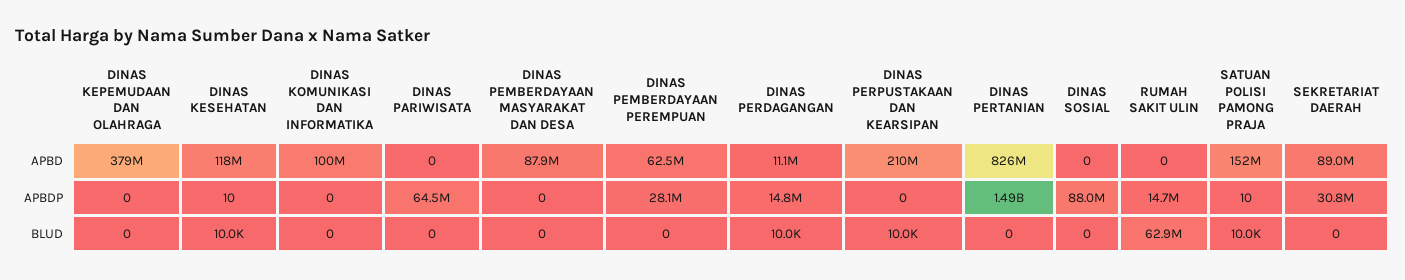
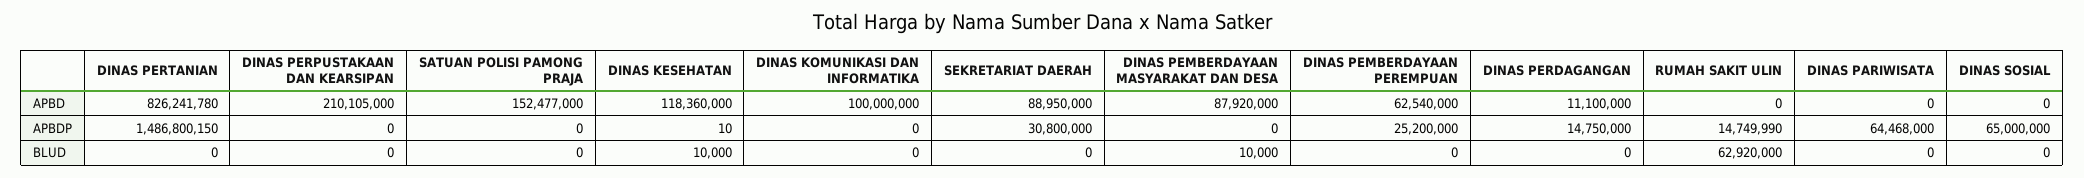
  {
-   "DINAS KEPEMUDAAN DAN OLAHRAGA": {
-     "APBD": 379000000,
-     "APBDP": 0,
-     "BLUD": 0
-   },
    "DINAS KESEHATAN": {
      "APBD": 118360000,
      "APBDP": 10,
      "BLUD": 10000
    },
    "DINAS KOMUNIKASI DAN INFORMATIKA": {
      "APBD": 100000000,
      "APBDP": 0,
      "BLUD": 0
    },
    "DINAS PARIWISATA": {
      "APBD": 0,
      "APBDP": 64468000,
      "BLUD": 0
    },
    "DINAS PEMBERDAYAAN MASYARAKAT DAN DESA": {
      "APBD": 87920000,
      "APBDP": 0,
-     "BLUD": 0
+     "BLUD": 10000
    },
    "DINAS PEMBERDAYAAN PEREMPUAN": {
      "APBD": 62540000,
-     "APBDP": 28100000,
+     "APBDP": 25200000,
      "BLUD": 0
    },
    "DINAS PERDAGANGAN": {
      "APBD": 11100000,
      "APBDP": 14750000,
-     "BLUD": 10000
+     "BLUD": 0
    },
    "DINAS PERPUSTAKAAN DAN KEARSIPAN": {
      "APBD": 210105000,
      "APBDP": 0,
-     "BLUD": 10000
+     "BLUD": 0
    },
    "DINAS PERTANIAN": {
      "APBD": 826241780,
      "APBDP": 1486800150,
      "BLUD": 0
    },
    "DINAS SOSIAL": {
      "APBD": 0,
-     "APBDP": 88000000,
+     "APBDP": 65000000,
      "BLUD": 0
    },
    "RUMAH SAKIT ULIN": {
      "APBD": 0,
      "APBDP": 14749990,
      "BLUD": 62920000
    },
    "SATUAN POLISI PAMONG PRAJA": {
      "APBD": 152477000,
-     "APBDP": 10,
+     "APBDP": 0,
-     "BLUD": 10000
+     "BLUD": 0
    },
    "SEKRETARIAT DAERAH": {
      "APBD": 88950000,
      "APBDP": 30800000,
      "BLUD": 0
    }
  }

